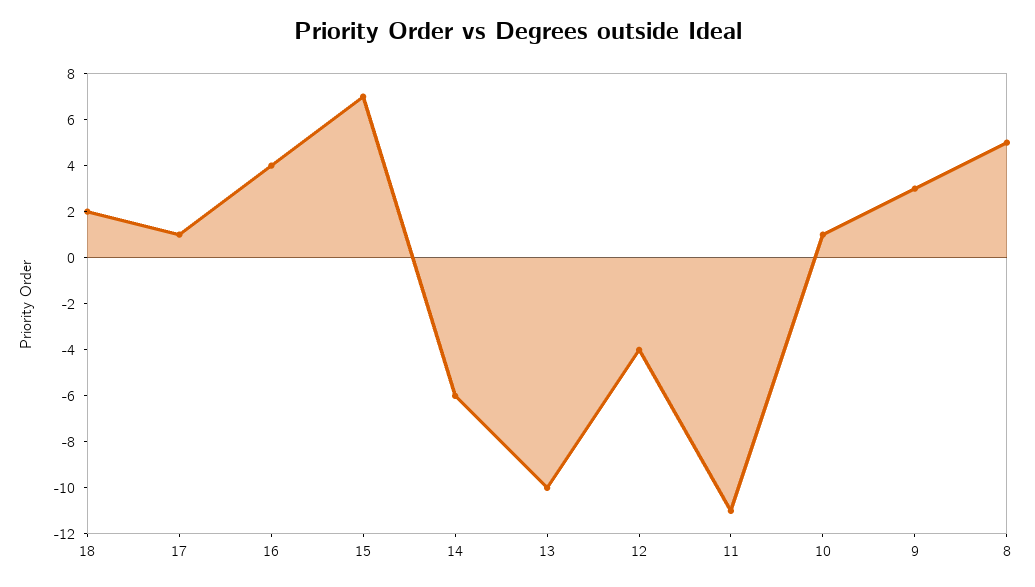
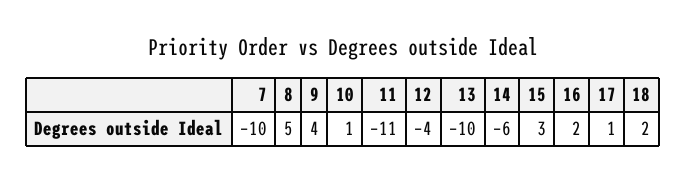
  {
    "18": 2,
    "17": 1,
-   "16": 4,
+   "16": 2,
-   "15": 7,
+   "15": 3,
    "14": -6,
    "13": -10,
    "12": -4,
    "11": -11,
    "10": 1,
-   "9": 3,
+   "9": 4,
-   "8": 5
+   "8": 5,
+   "7": -10
  }

